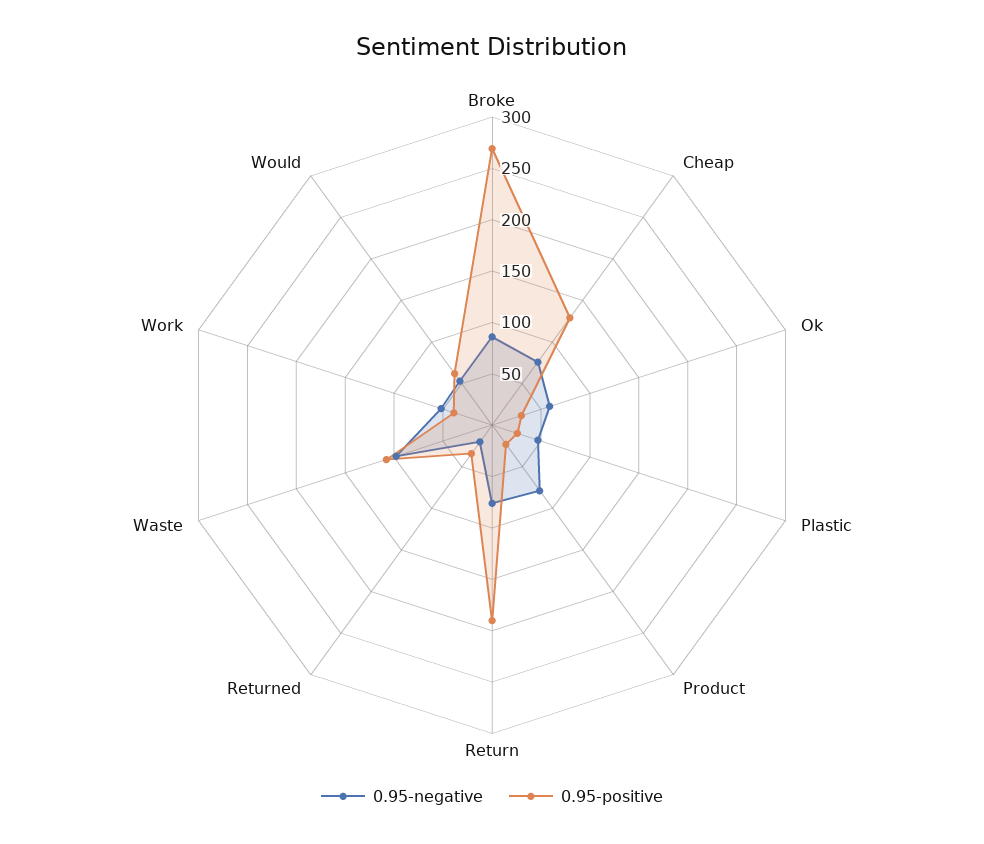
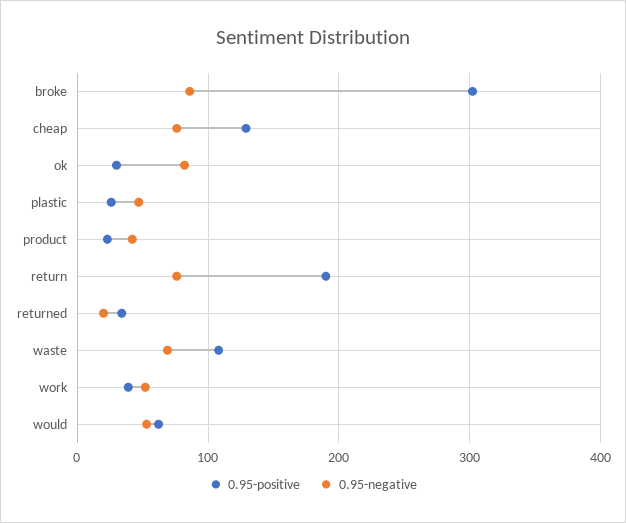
  {
    "0.95-negative": {
      "Broke": 90,
      "Cheap": 80,
-     "Ok": 60,
+     "Ok": 80,
      "Plastic": 50,
-     "Product": 80,
+     "Product": 40,
      "Return": 80,
      "Returned": 20,
-     "Waste": 100,
+     "Waste": 70,
      "Work": 50,
      "Would": 50
    },
    "0.95-positive": {
-     "Broke": 270,
+     "Broke": 300,
      "Cheap": 130,
      "Ok": 30,
      "Plastic": 30,
      "Product": 20,
      "Return": 190,
      "Returned": 30,
      "Waste": 110,
      "Work": 40,
      "Would": 60
    }
  }

